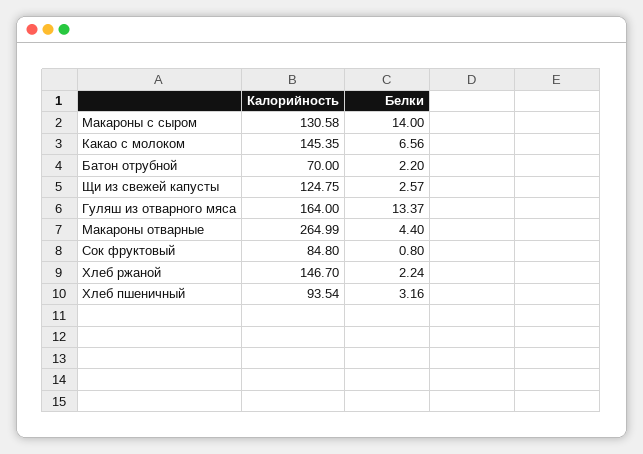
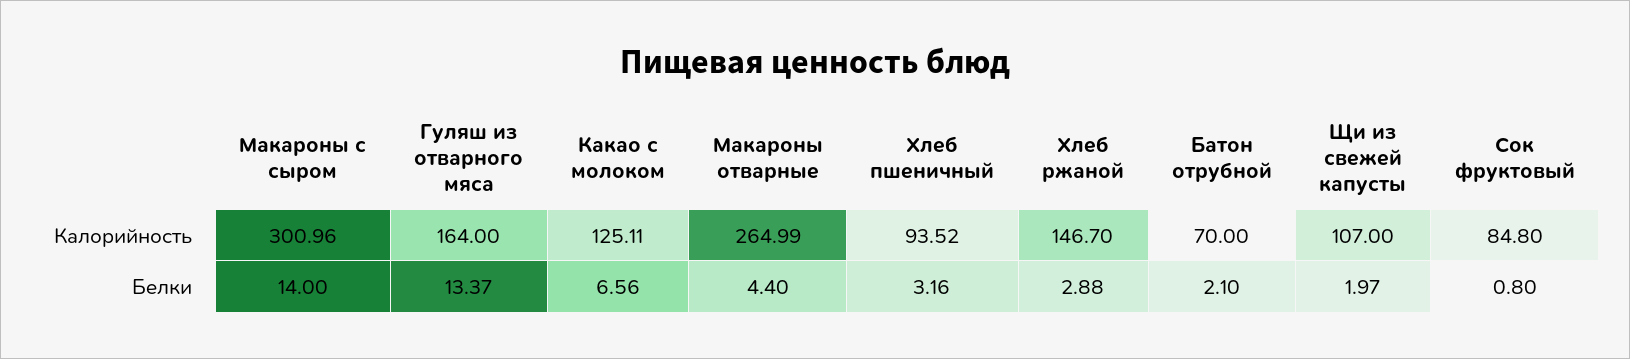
  {
    "Калорийность": {
-     "Макароны с сыром": 130.58,
+     "Макароны с сыром": 300.96,
-     "Какао с молоком": 145.35,
+     "Какао с молоком": 125.11,
      "Батон отрубной": 70,
-     "Щи из свежей капусты": 124.75,
+     "Щи из свежей капусты": 107,
      "Гуляш из отварного мяса": 164,
      "Макароны отварные": 264.99,
      "Сок фруктовый": 84.8,
      "Хлеб ржаной": 146.7,
-     "Хлеб пшеничный": 93.54
+     "Хлеб пшеничный": 93.52
    },
    "Белки": {
      "Макароны с сыром": 14,
      "Какао с молоком": 6.56,
-     "Батон отрубной": 2.2,
+     "Батон отрубной": 2.1,
-     "Щи из свежей капусты": 2.57,
+     "Щи из свежей капусты": 1.97,
      "Гуляш из отварного мяса": 13.37,
      "Макароны отварные": 4.4,
      "Сок фруктовый": 0.8,
-     "Хлеб ржаной": 2.24,
+     "Хлеб ржаной": 2.88,
      "Хлеб пшеничный": 3.16
    }
  }

